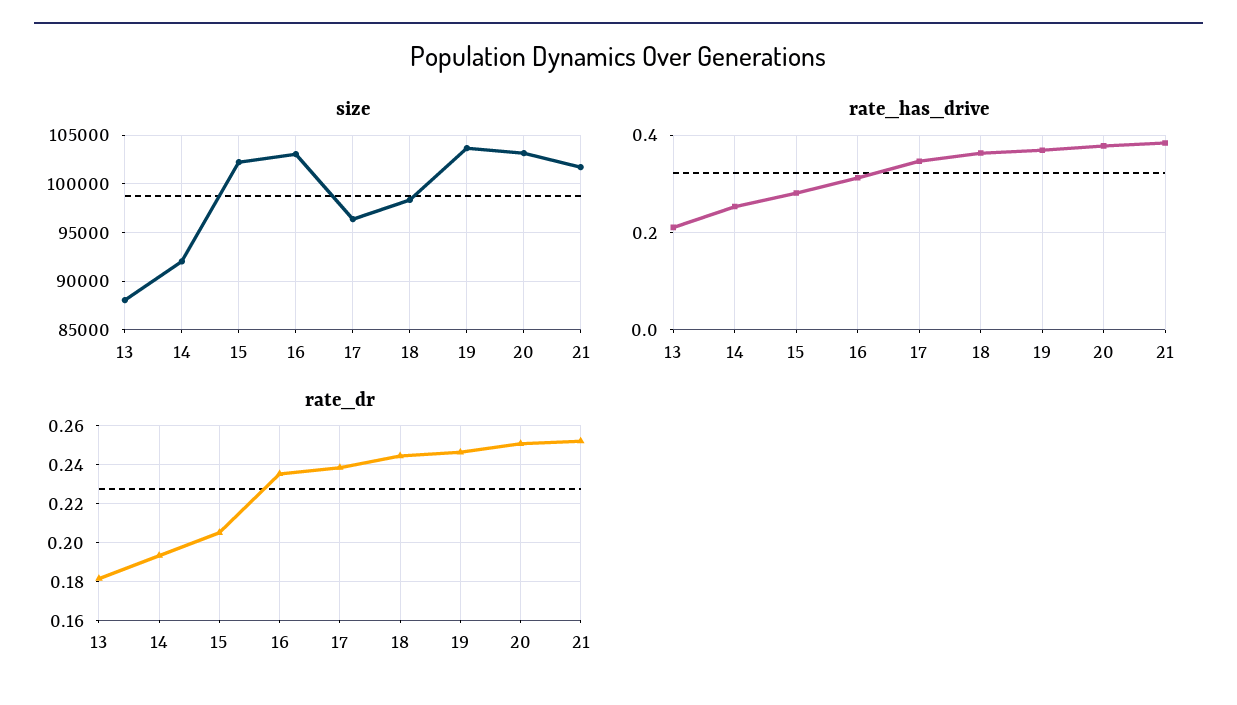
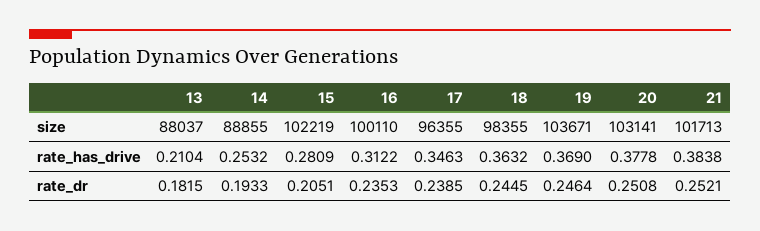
  {
    "size": {
      "13": 88037,
-     "14": 92000,
+     "14": 88855,
      "15": 102219,
-     "16": 103000,
+     "16": 100110,
      "17": 96355,
      "18": 98355,
      "19": 103671,
      "20": 103141,
      "21": 101713
    },
    "rate_has_drive": {
      "13": 0.2104,
      "14": 0.2532,
      "15": 0.2809,
      "16": 0.3122,
      "17": 0.3463,
      "18": 0.3632,
      "19": 0.369,
      "20": 0.3778,
      "21": 0.3838
    },
    "rate_dr": {
      "13": 0.1815,
      "14": 0.1933,
      "15": 0.2051,
      "16": 0.2353,
      "17": 0.2385,
      "18": 0.2445,
      "19": 0.2464,
      "20": 0.2508,
      "21": 0.2521
    }
  }

